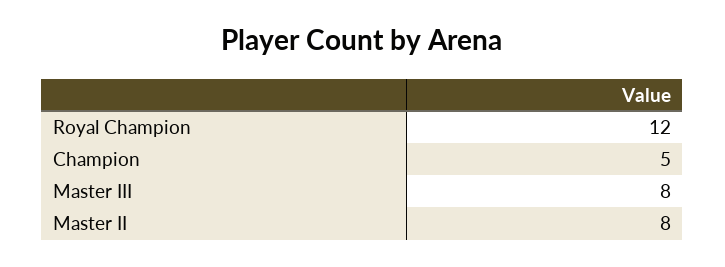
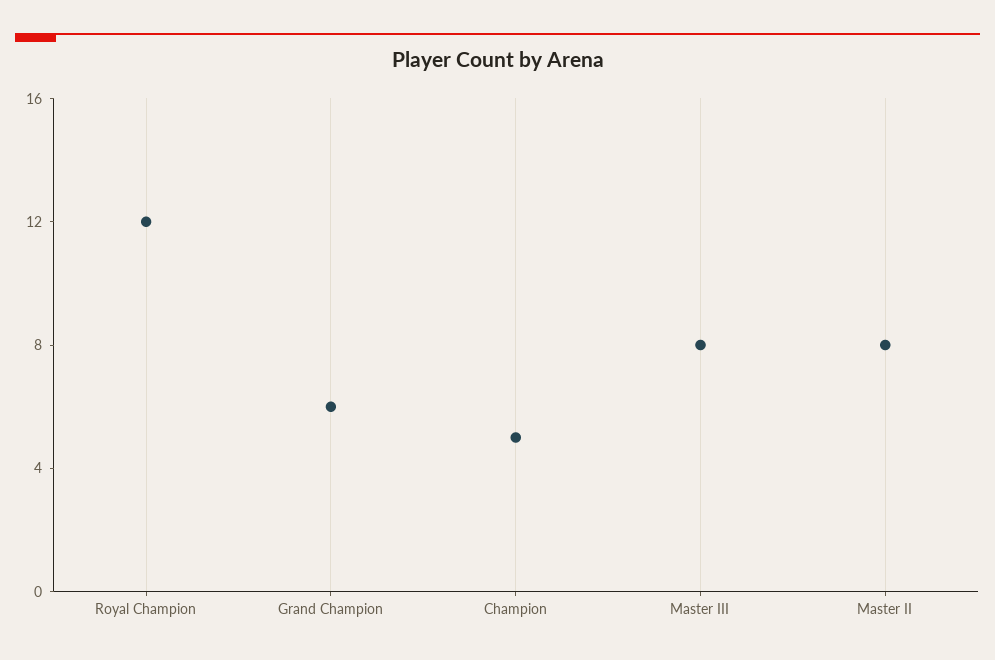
  {
    "Royal Champion": 12,
    "Champion": 5,
    "Master III": 8,
-   "Master II": 8
+   "Master II": 8,
+   "Grand Champion": 6
  }

